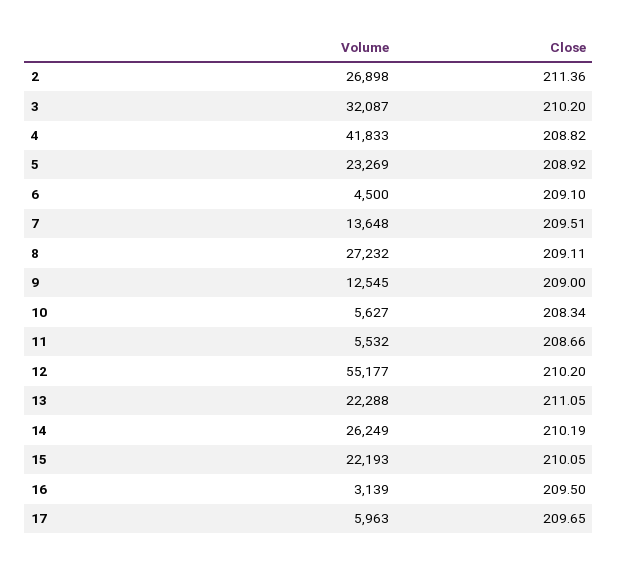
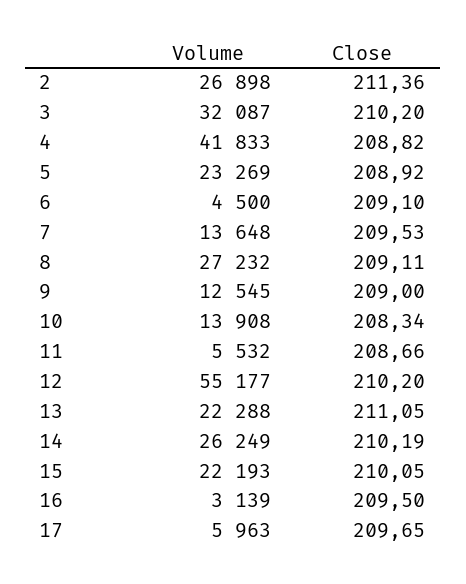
  {
    "Volume": {
      "2": 26898,
      "3": 32087,
      "4": 41833,
      "5": 23269,
      "6": 4500,
      "7": 13648,
      "8": 27232,
      "9": 12545,
-     "10": 5627,
+     "10": 13908,
      "11": 5532,
      "12": 55177,
      "13": 22288,
      "14": 26249,
      "15": 22193,
      "16": 3139,
      "17": 5963
    },
    "Close": {
      "2": 211.36,
      "3": 210.2,
      "4": 208.82,
      "5": 208.92,
      "6": 209.1,
-     "7": 209.51,
+     "7": 209.53,
      "8": 209.11,
      "9": 209,
      "10": 208.34,
      "11": 208.66,
      "12": 210.2,
      "13": 211.05,
      "14": 210.19,
      "15": 210.05,
      "16": 209.5,
      "17": 209.65
    }
  }

